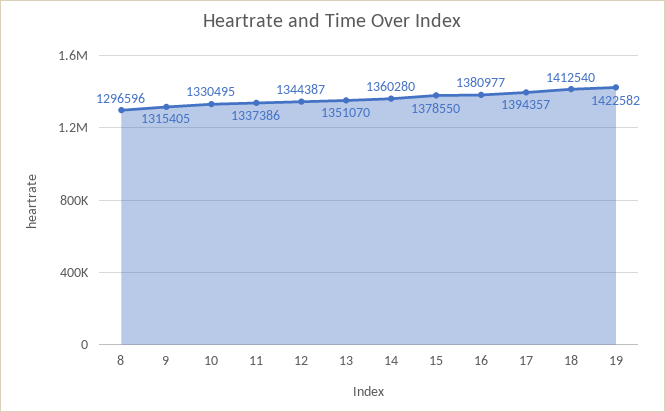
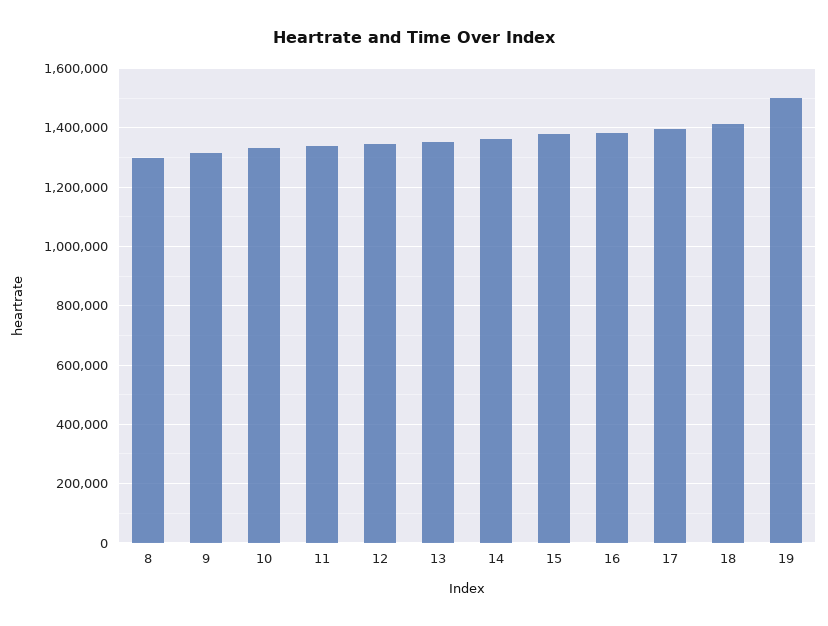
  {
    "8": 1296596,
    "9": 1315405,
    "10": 1330495,
    "11": 1337386,
    "12": 1344387,
    "13": 1351070,
    "14": 1360280,
    "15": 1378550,
    "16": 1380977,
    "17": 1394357,
    "18": 1412540,
-   "19": 1422582
+   "19": 1500000
  }

